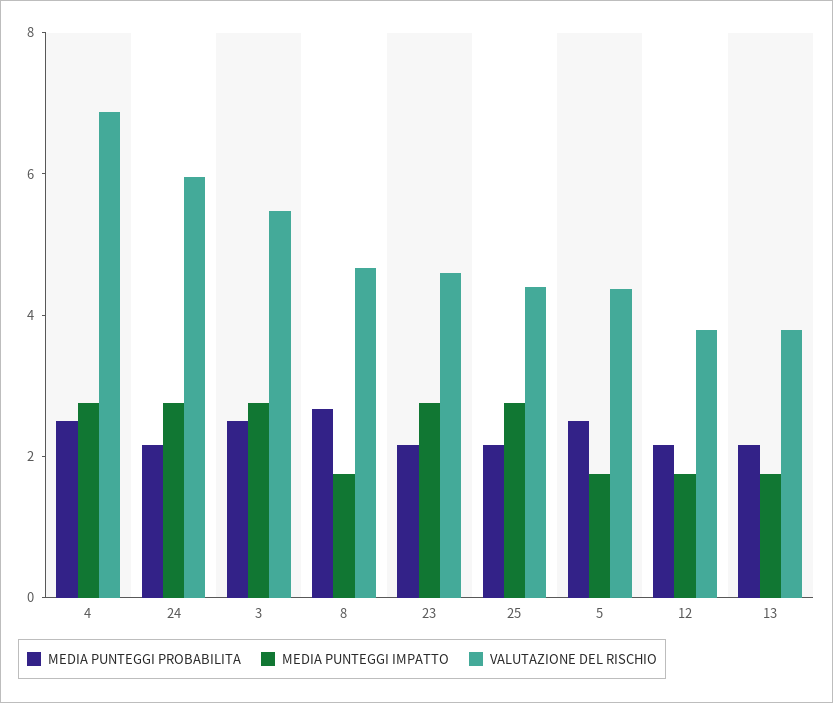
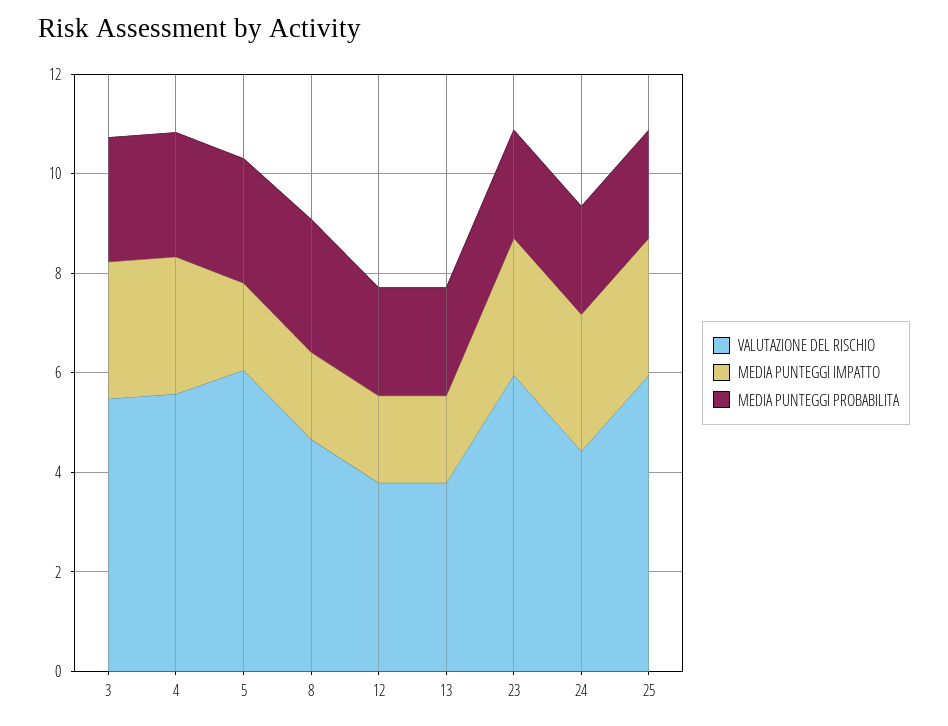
  {
    "MEDIA PUNTEGGI PROBABILITA": {
      "4": 2.5,
      "24": 2,
      "3": 2.5,
      "8": 2.5,
      "23": 2,
      "25": 2,
      "5": 2.5,
      "12": 2,
      "13": 2
    },
    "MEDIA PUNTEGGI IMPATTO": {
      "4": 3,
      "24": 3,
      "3": 3,
      "8": 2,
      "23": 3,
      "25": 3,
      "5": 2,
      "12": 2,
      "13": 2
    },
    "VALUTAZIONE DEL RISCHIO": {
-     "4": 7,
+     "4": 5.5,
-     "24": 6,
+     "24": 4.5,
      "3": 5.5,
      "8": 4.5,
-     "23": 4.5,
+     "23": 6,
-     "25": 4.5,
+     "25": 6,
-     "5": 4.5,
+     "5": 6,
      "12": 4,
      "13": 4
    }
  }

